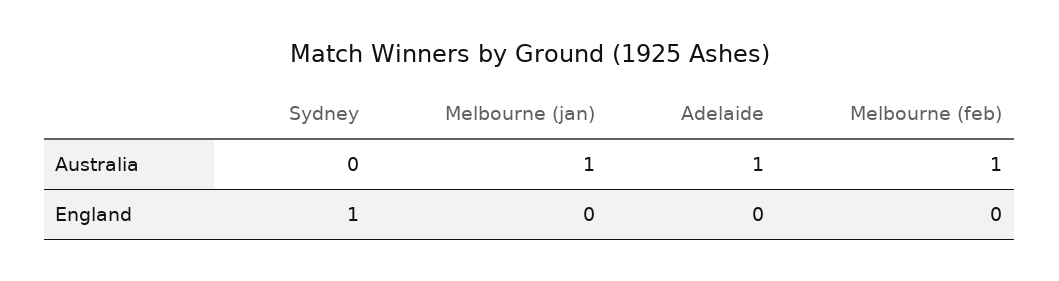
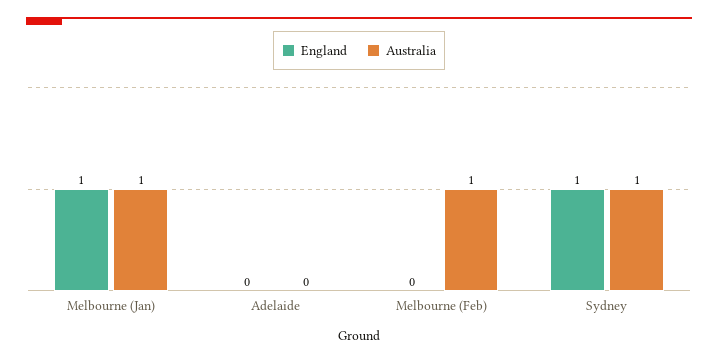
  {
    "Australia": {
-     "Sydney": 0,
+     "Sydney": 1,
      "Melbourne (jan)": 1,
-     "Adelaide": 1,
+     "Adelaide": 0,
      "Melbourne (feb)": 1
    },
    "England": {
      "Sydney": 1,
-     "Melbourne (jan)": 0,
+     "Melbourne (jan)": 1,
      "Adelaide": 0,
      "Melbourne (feb)": 0
    }
  }

